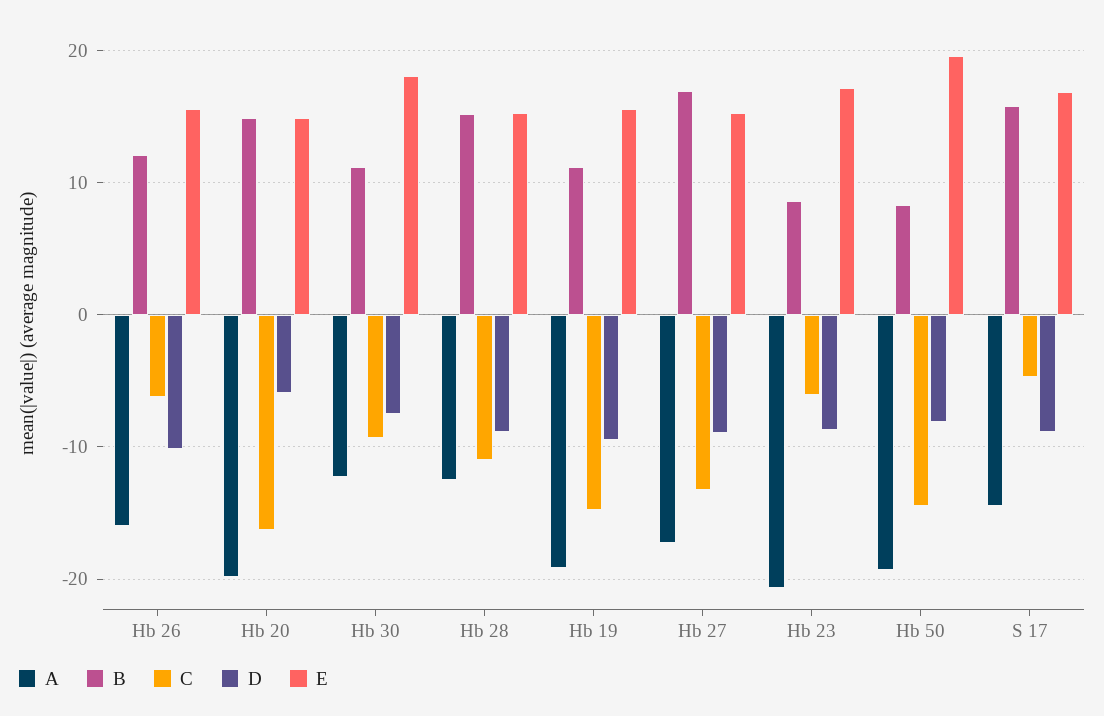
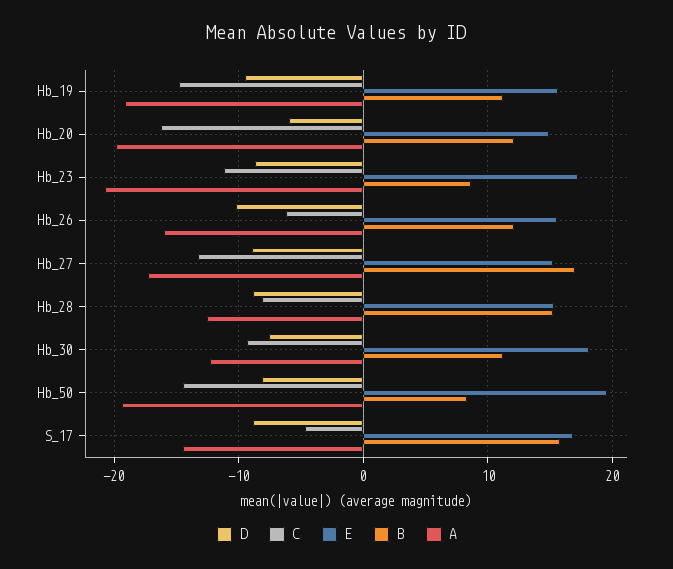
  {
    "A": {
      "Hb 26": -16,
      "Hb 20": -20,
      "Hb 30": -12,
      "Hb 28": -13,
      "Hb 19": -19,
      "Hb 27": -17,
      "Hb 23": -21,
      "Hb 50": -19,
      "S 17": -15
    },
    "B": {
      "Hb 26": 12,
-     "Hb 20": 15,
+     "Hb 20": 12,
      "Hb 30": 11,
      "Hb 28": 15,
      "Hb 19": 11,
      "Hb 27": 17,
      "Hb 23": 9,
      "Hb 50": 8,
      "S 17": 16
    },
    "C": {
      "Hb 26": -6,
      "Hb 20": -16,
      "Hb 30": -9,
-     "Hb 28": -11,
+     "Hb 28": -8,
      "Hb 19": -15,
      "Hb 27": -13,
-     "Hb 23": -6,
+     "Hb 23": -11,
      "Hb 50": -14,
      "S 17": -5
    },
    "D": {
      "Hb 26": -10,
      "Hb 20": -6,
      "Hb 30": -8,
      "Hb 28": -9,
      "Hb 19": -9,
      "Hb 27": -9,
      "Hb 23": -9,
      "Hb 50": -8,
      "S 17": -9
    },
    "E": {
      "Hb 26": 16,
      "Hb 20": 15,
      "Hb 30": 18,
      "Hb 28": 15,
      "Hb 19": 16,
      "Hb 27": 15,
      "Hb 23": 17,
      "Hb 50": 20,
      "S 17": 17
    }
  }

